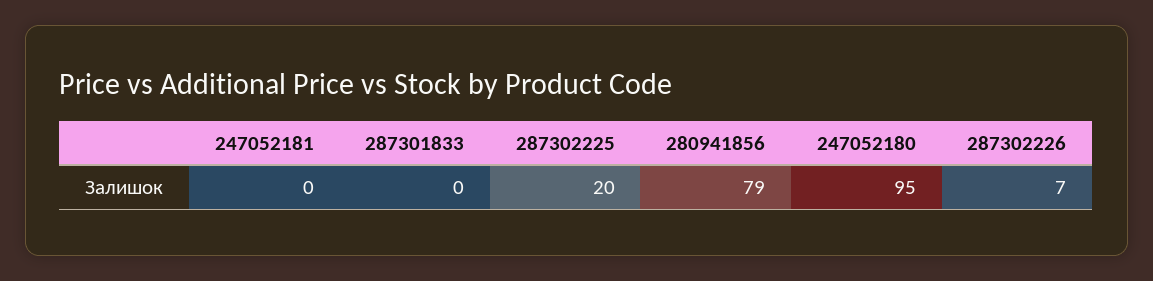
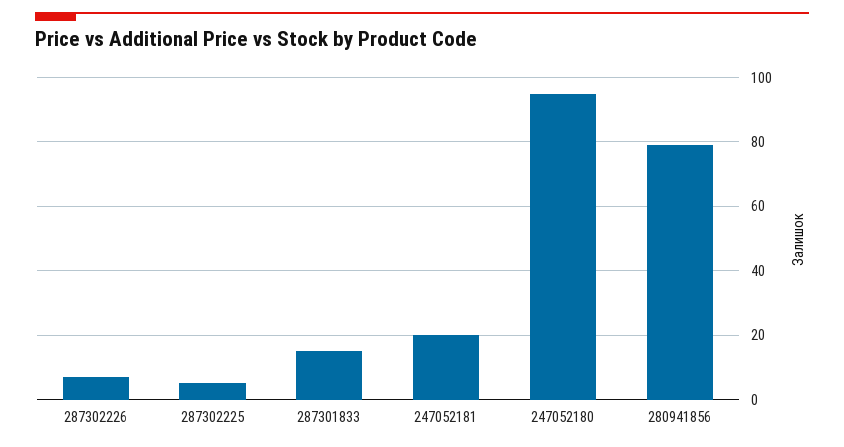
  {
-   "247052181": 0,
+   "247052181": 20,
-   "287301833": 0,
+   "287301833": 15,
-   "287302225": 20,
+   "287302225": 5,
    "280941856": 79,
    "247052180": 95,
    "287302226": 7
  }

